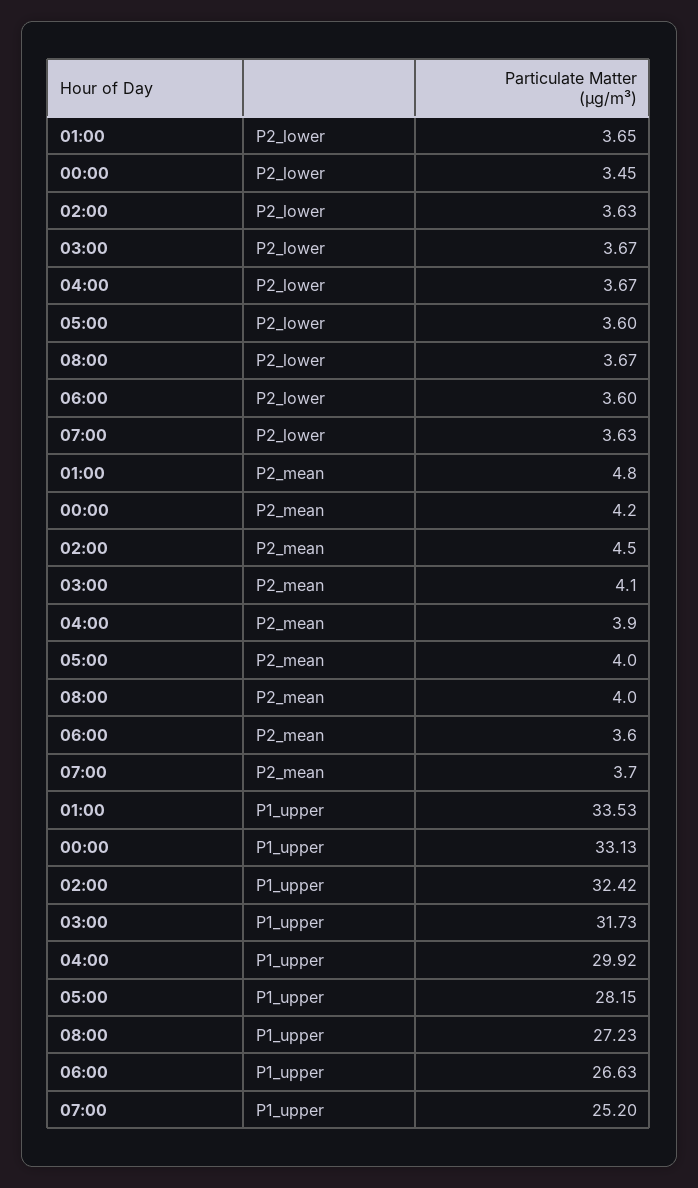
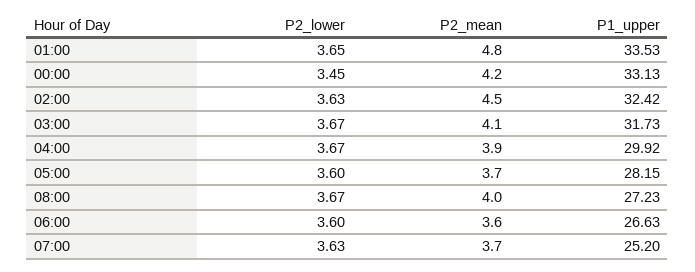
  {
    "01:00": {
      "P2_lower": 3.65,
      "P2_mean": 4.8,
      "P1_upper": 33.53
    },
    "00:00": {
      "P2_lower": 3.45,
      "P2_mean": 4.2,
      "P1_upper": 33.13
    },
    "02:00": {
      "P2_lower": 3.63,
      "P2_mean": 4.5,
      "P1_upper": 32.42
    },
    "03:00": {
      "P2_lower": 3.67,
      "P2_mean": 4.1,
      "P1_upper": 31.73
    },
    "04:00": {
      "P2_lower": 3.67,
      "P2_mean": 3.9,
      "P1_upper": 29.92
    },
    "05:00": {
      "P2_lower": 3.6,
-     "P2_mean": 4,
+     "P2_mean": 3.7,
      "P1_upper": 28.15
    },
    "08:00": {
      "P2_lower": 3.67,
      "P2_mean": 4,
      "P1_upper": 27.23
    },
    "06:00": {
      "P2_lower": 3.6,
      "P2_mean": 3.6,
      "P1_upper": 26.63
    },
    "07:00": {
      "P2_lower": 3.63,
      "P2_mean": 3.7,
      "P1_upper": 25.2
    }
  }

